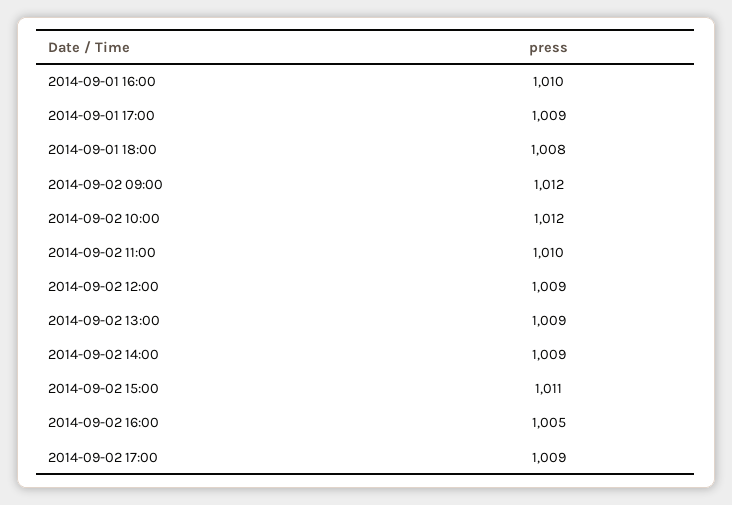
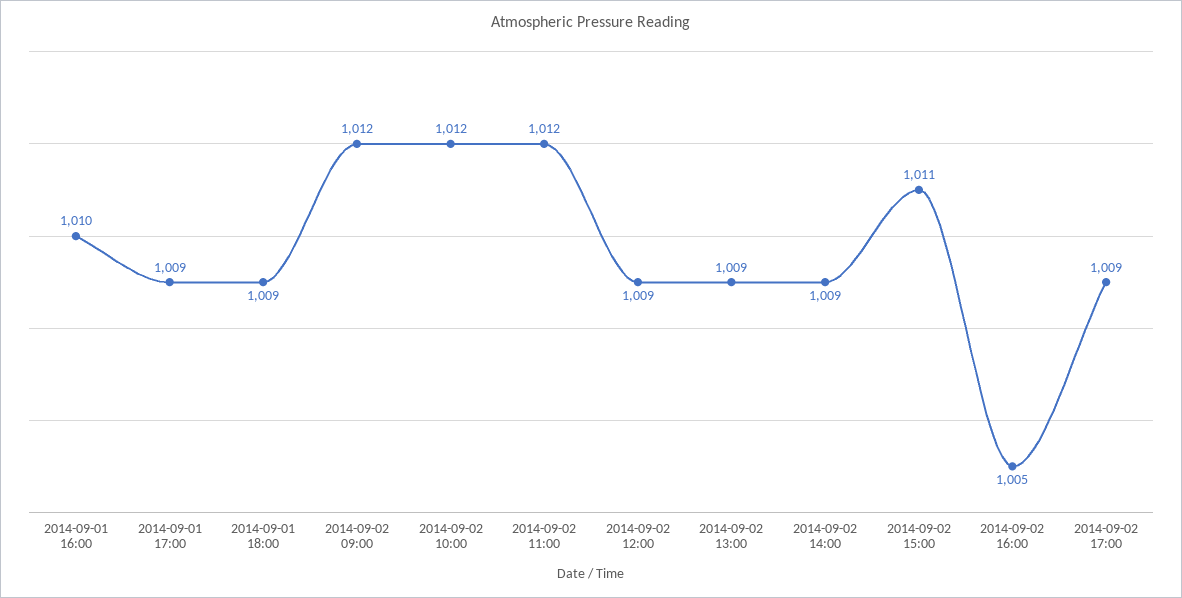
  {
    "2014-09-01 16:00": 1010,
    "2014-09-01 17:00": 1009,
-   "2014-09-01 18:00": 1008,
+   "2014-09-01 18:00": 1009,
    "2014-09-02 09:00": 1012,
    "2014-09-02 10:00": 1012,
-   "2014-09-02 11:00": 1010,
+   "2014-09-02 11:00": 1012,
    "2014-09-02 12:00": 1009,
    "2014-09-02 13:00": 1009,
    "2014-09-02 14:00": 1009,
    "2014-09-02 15:00": 1011,
    "2014-09-02 16:00": 1005,
    "2014-09-02 17:00": 1009
  }

